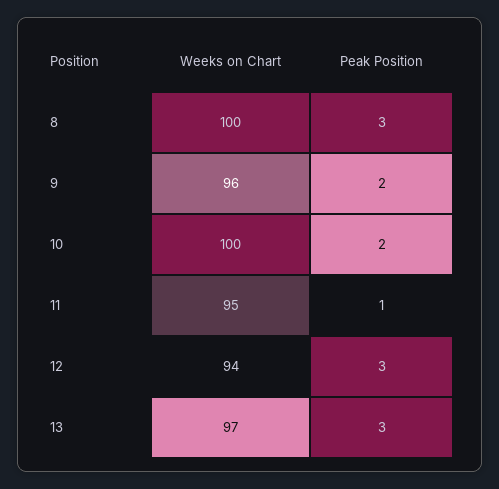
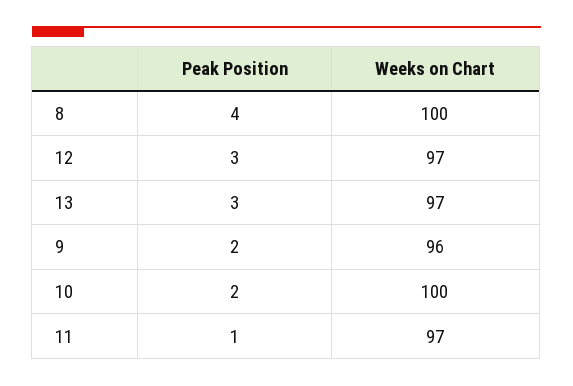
  {
    "Weeks on Chart": {
      "8": 100,
      "9": 96,
      "10": 100,
-     "11": 95,
+     "11": 97,
-     "12": 94,
+     "12": 97,
      "13": 97
    },
    "Peak Position": {
-     "8": 3,
+     "8": 4,
      "9": 2,
      "10": 2,
      "11": 1,
      "12": 3,
      "13": 3
    }
  }

